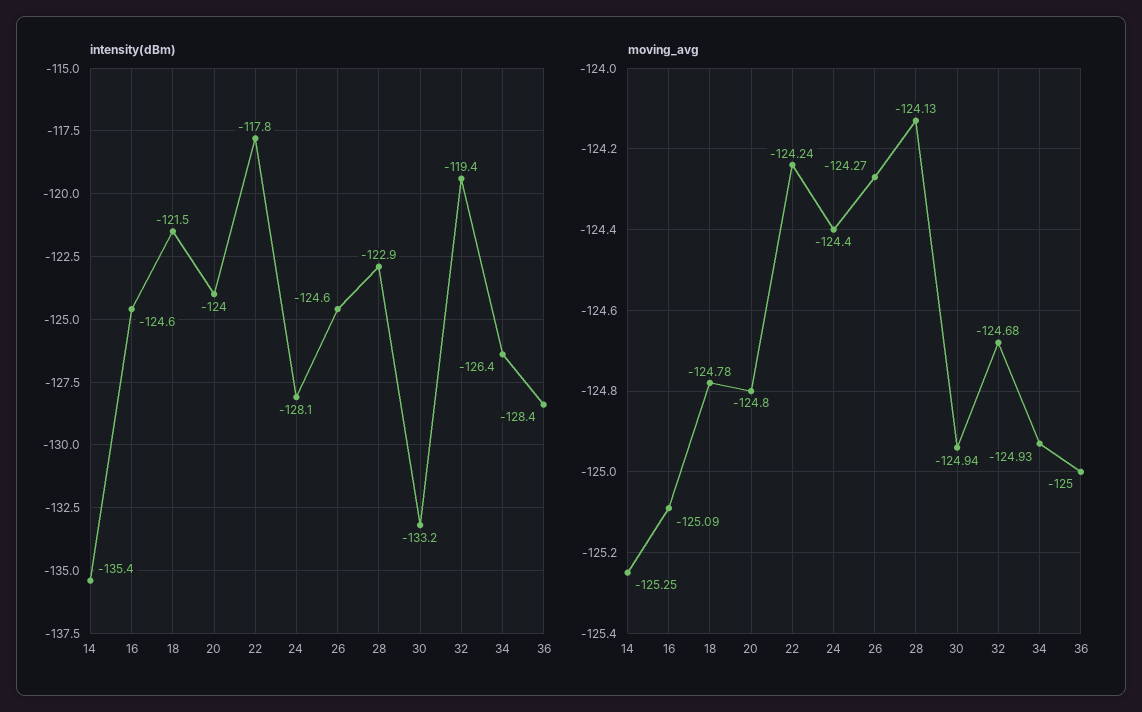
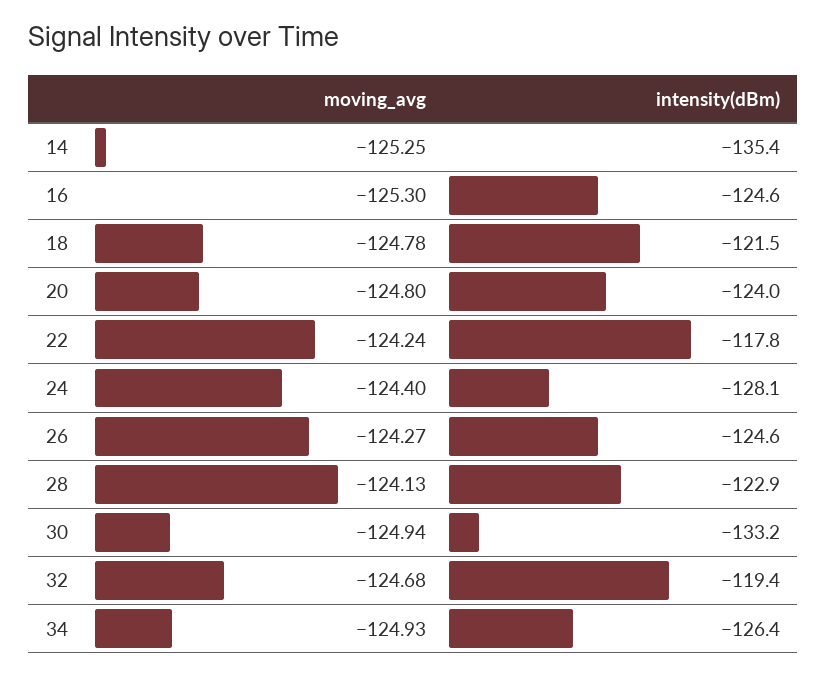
  {
    "intensity(dBm)": {
      "14": -135.4,
      "16": -124.6,
      "18": -121.5,
      "20": -124,
      "22": -117.8,
      "24": -128.1,
      "26": -124.6,
      "28": -122.9,
      "30": -133.2,
      "32": -119.4,
-     "34": -126.4,
+     "34": -126.4
-     "36": -128.4
    },
    "moving_avg": {
      "14": -125.25,
-     "16": -125.09,
+     "16": -125.3,
      "18": -124.78,
      "20": -124.8,
      "22": -124.24,
      "24": -124.4,
      "26": -124.27,
      "28": -124.13,
      "30": -124.94,
      "32": -124.68,
-     "34": -124.93,
+     "34": -124.93
-     "36": -125
    }
  }

